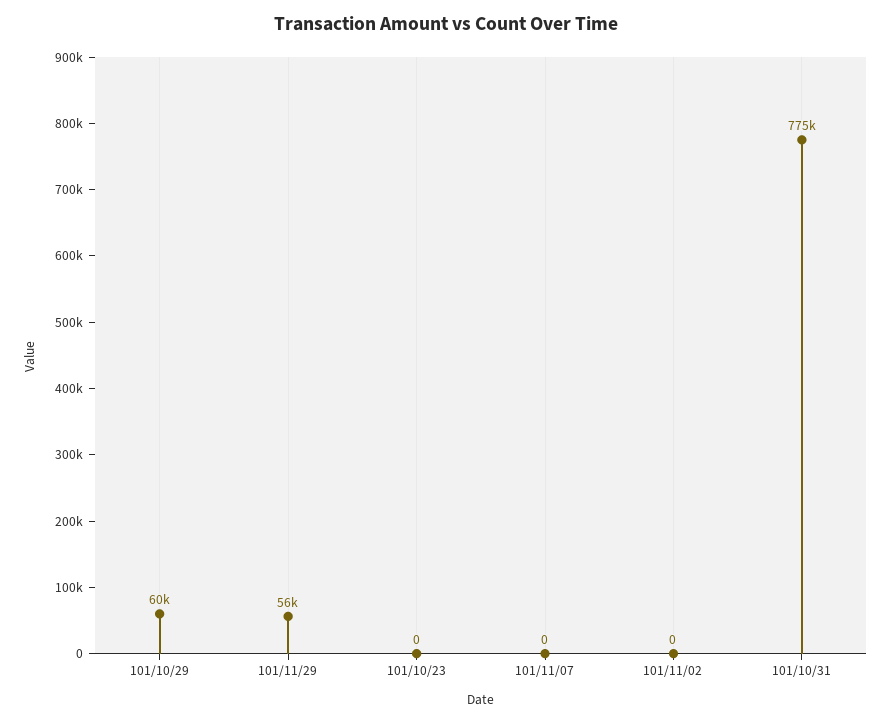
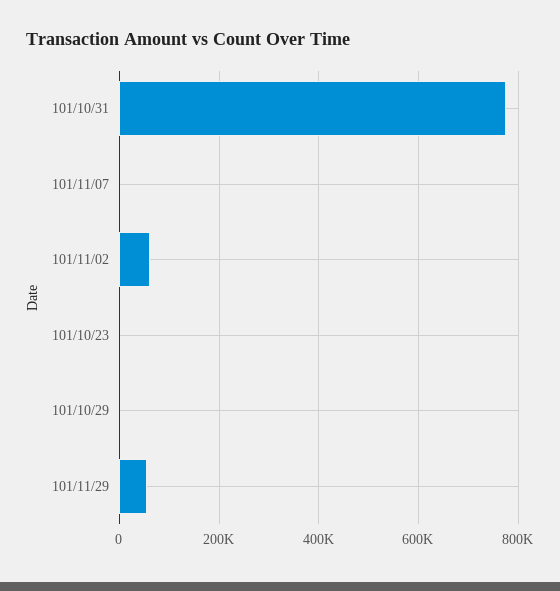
  {
-   "101/10/29": 60000,
+   "101/10/29": 0,
    "101/11/29": 56000,
    "101/10/23": 0,
    "101/11/07": 0,
-   "101/11/02": 0,
+   "101/11/02": 60000,
    "101/10/31": 775000
  }

